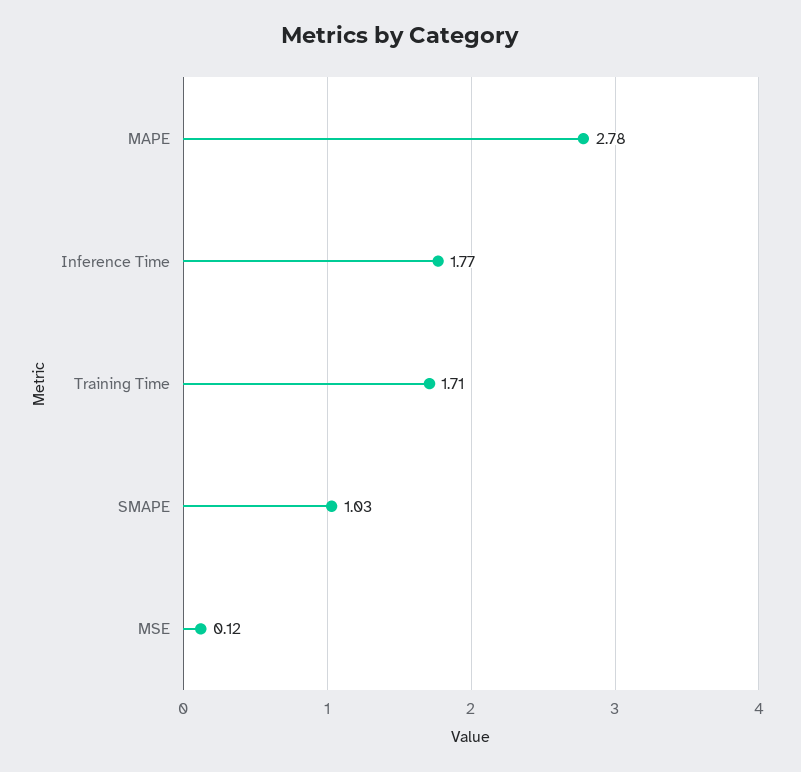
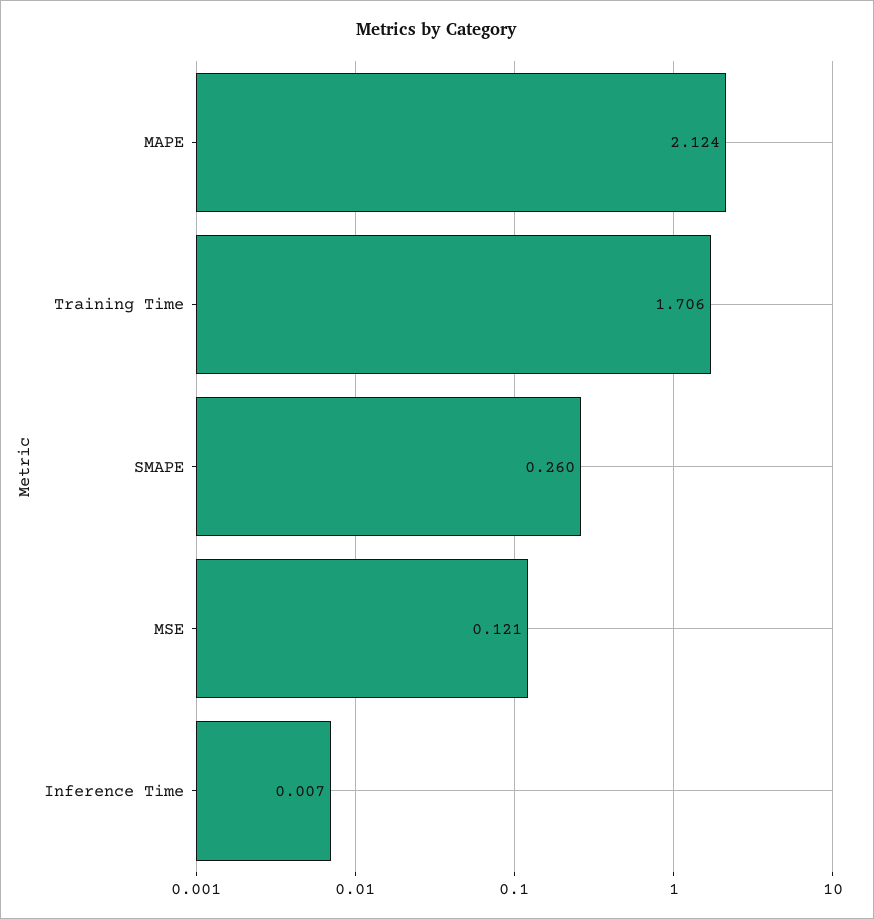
  {
-   "MAPE": 2.78,
+   "MAPE": 2.124,
-   "Inference Time": 1.77,
+   "Inference Time": 0.007,
    "Training Time": 1.706,
-   "SMAPE": 1.03,
+   "SMAPE": 0.26,
    "MSE": 0.121
  }

